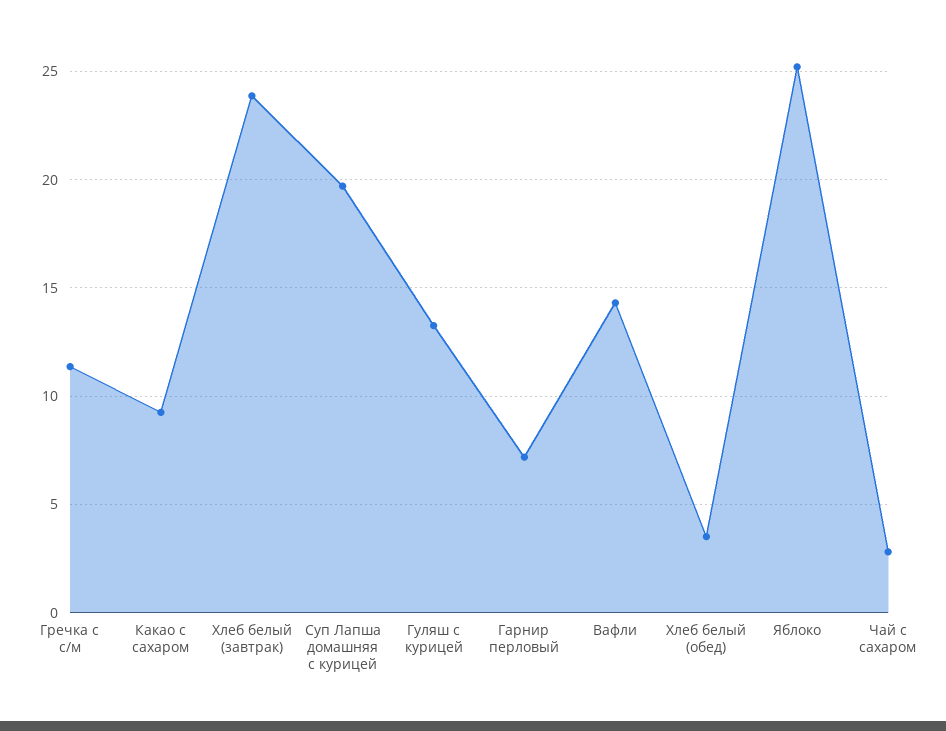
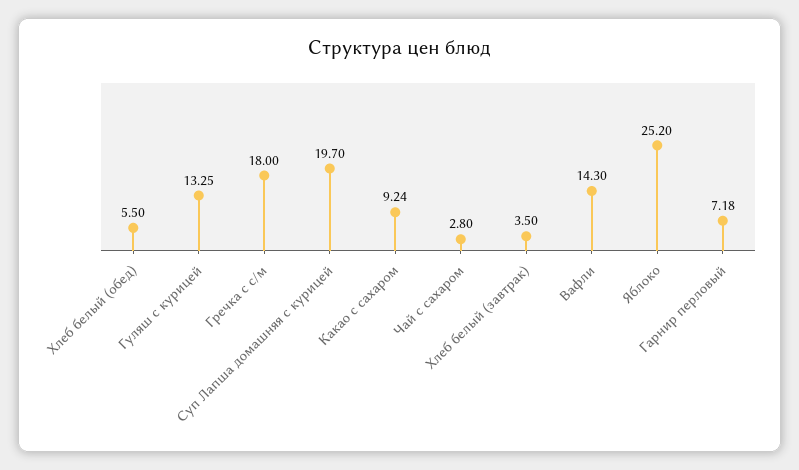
  {
-   "Гречка с с/м": 11.5,
+   "Гречка с с/м": 18,
    "Какао с сахаром": 9.24,
-   "Хлеб белый (завтрак)": 24,
+   "Хлеб белый (завтрак)": 3.5,
    "Суп Лапша домашняя с курицей": 19.7,
    "Гуляш с курицей": 13.25,
    "Гарнир перловый": 7.18,
    "Вафли": 14.3,
-   "Хлеб белый (обед)": 3.5,
+   "Хлеб белый (обед)": 5.5,
    "Яблоко": 25.2,
    "Чай с сахаром": 2.8
  }

